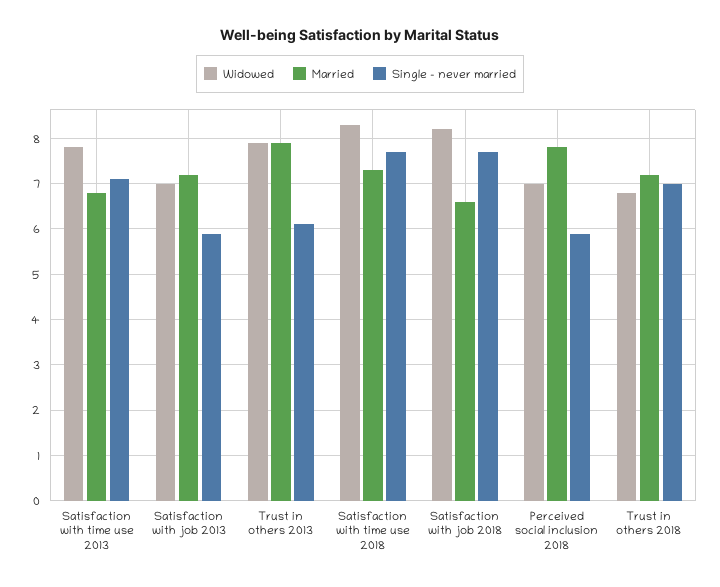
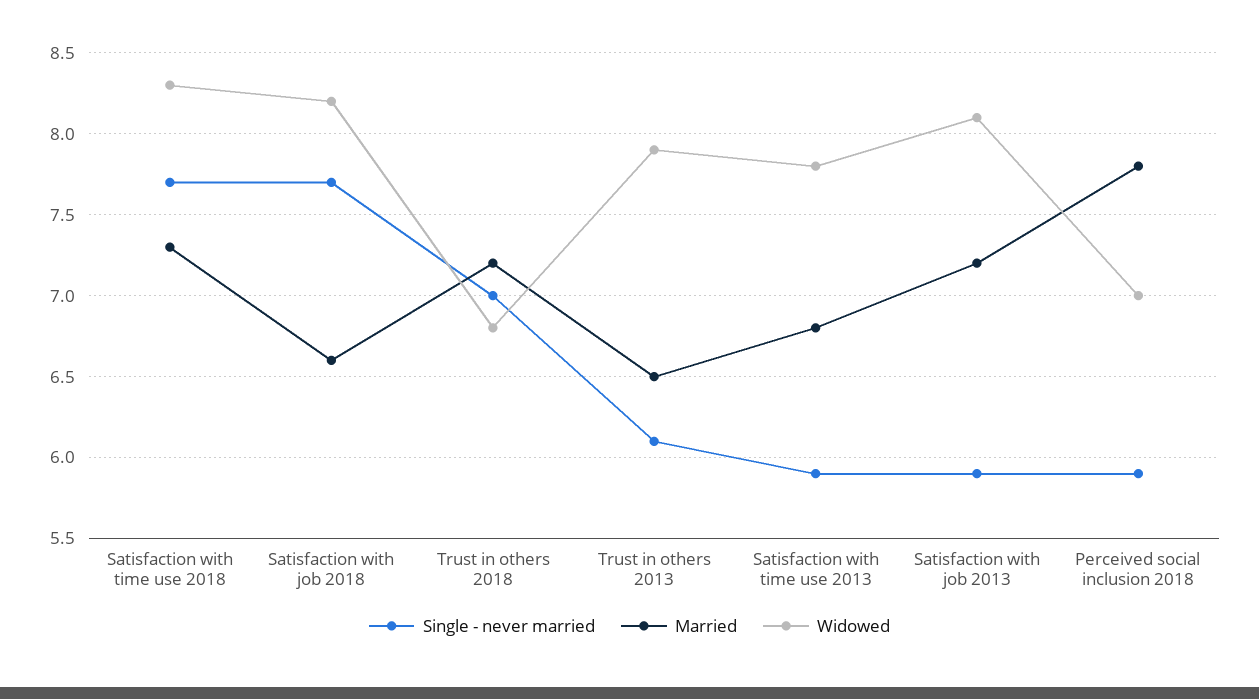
  {
    "Widowed": {
      "Satisfaction with time use 2013": 7.8,
-     "Satisfaction with job 2013": 7,
+     "Satisfaction with job 2013": 8.1,
      "Trust in others 2013": 7.9,
      "Satisfaction with time use 2018": 8.3,
      "Satisfaction with job 2018": 8.2,
      "Perceived social inclusion 2018": 7,
      "Trust in others 2018": 6.8
    },
    "Married": {
      "Satisfaction with time use 2013": 6.8,
      "Satisfaction with job 2013": 7.2,
-     "Trust in others 2013": 8,
+     "Trust in others 2013": 6.5,
      "Satisfaction with time use 2018": 7.3,
      "Satisfaction with job 2018": 6.6,
      "Perceived social inclusion 2018": 7.8,
      "Trust in others 2018": 7.2
    },
    "Single - never married": {
-     "Satisfaction with time use 2013": 7,
+     "Satisfaction with time use 2013": 5.9,
      "Satisfaction with job 2013": 5.9,
      "Trust in others 2013": 6.1,
      "Satisfaction with time use 2018": 7.7,
      "Satisfaction with job 2018": 7.7,
      "Perceived social inclusion 2018": 5.9,
      "Trust in others 2018": 7
    }
  }

